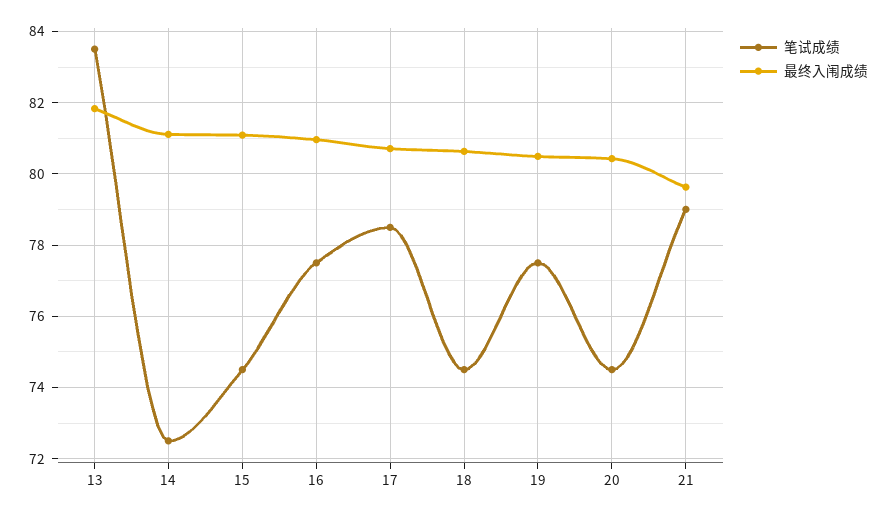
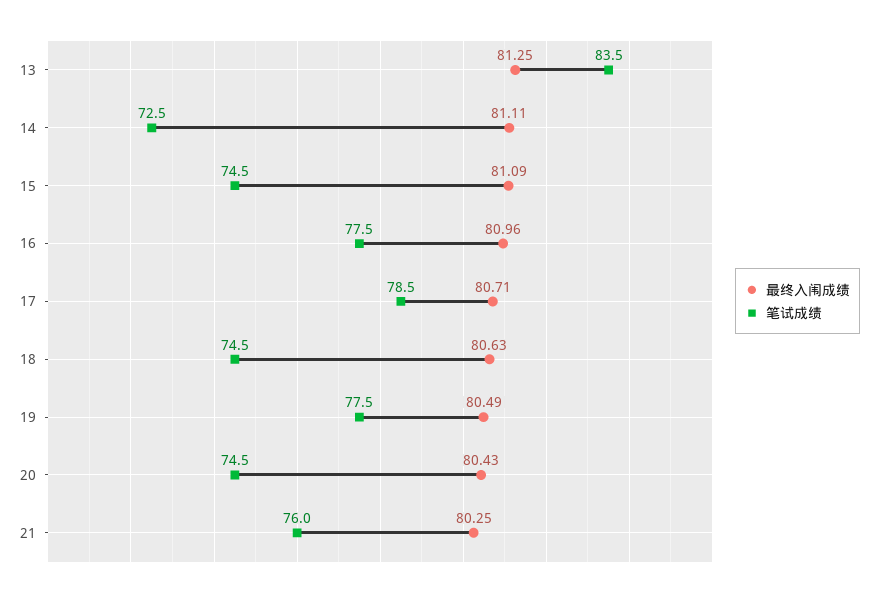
  {
    "笔试成绩": {
      "13": 83.5,
      "14": 72.5,
      "15": 74.5,
      "16": 77.5,
      "17": 78.5,
      "18": 74.5,
      "19": 77.5,
      "20": 74.5,
-     "21": 79
+     "21": 76
    },
    "最终入闱成绩": {
-     "13": 81.8,
+     "13": 81.25,
      "14": 81.11,
      "15": 81.09,
      "16": 80.96,
      "17": 80.71,
      "18": 80.63,
      "19": 80.49,
      "20": 80.43,
-     "21": 79.6
+     "21": 80.25
    }
  }

